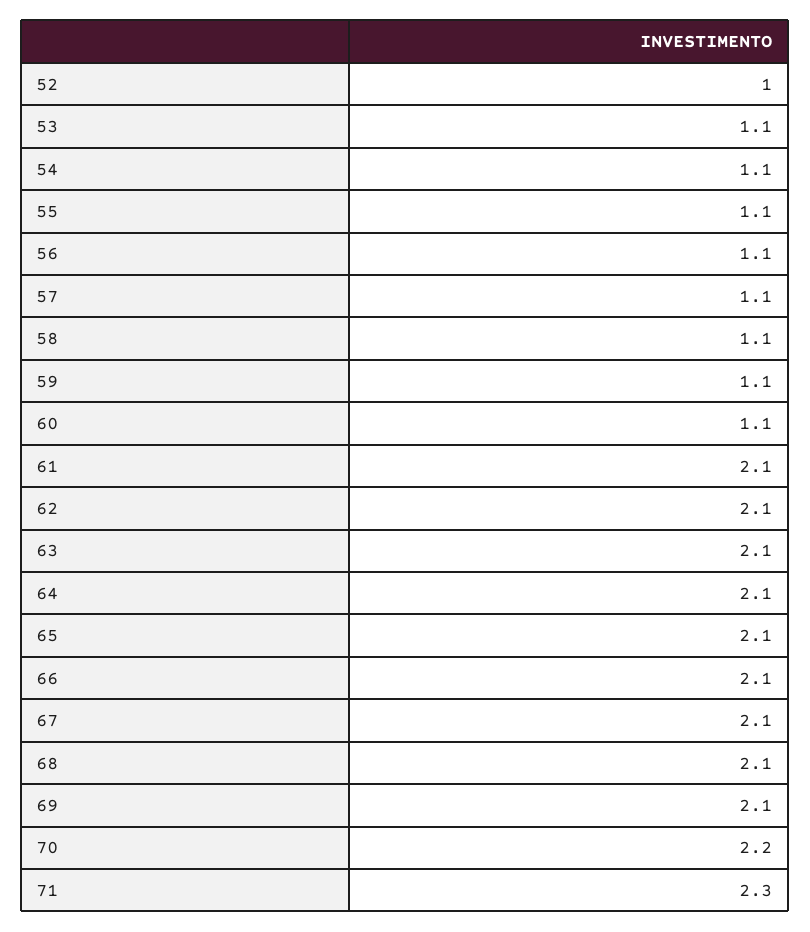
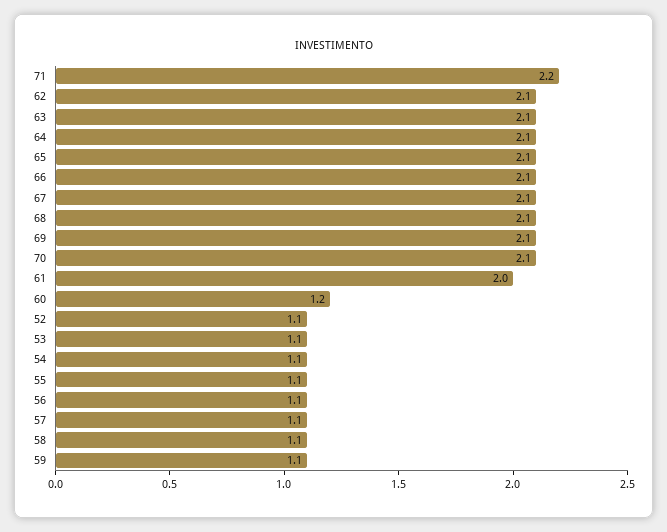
  {
-   "52": 1,
+   "52": 1.1,
    "53": 1.1,
    "54": 1.1,
    "55": 1.1,
    "56": 1.1,
    "57": 1.1,
    "58": 1.1,
    "59": 1.1,
-   "60": 1.1,
+   "60": 1.2,
-   "61": 2.1,
+   "61": 2,
    "62": 2.1,
    "63": 2.1,
    "64": 2.1,
    "65": 2.1,
    "66": 2.1,
    "67": 2.1,
    "68": 2.1,
    "69": 2.1,
-   "70": 2.2,
+   "70": 2.1,
-   "71": 2.3
+   "71": 2.2
  }

